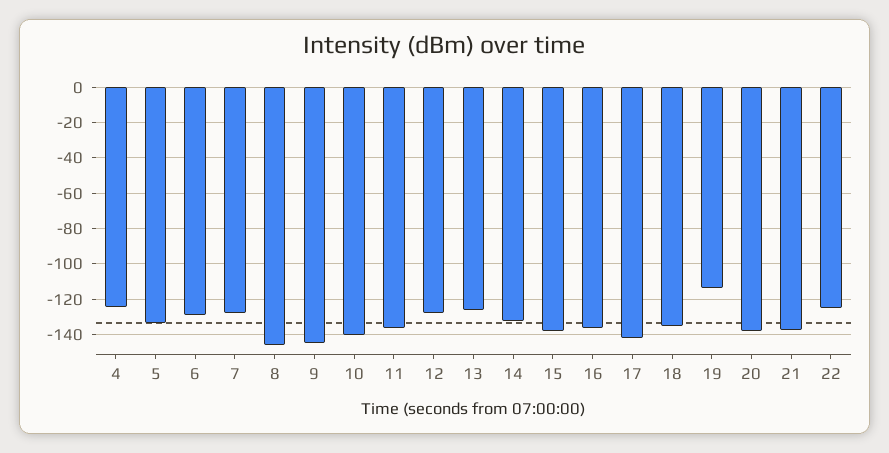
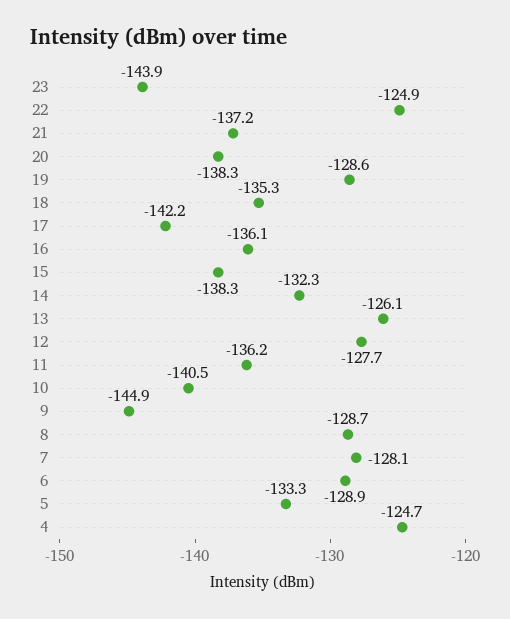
  {
    "4": -124.7,
    "5": -133.3,
    "6": -128.9,
    "7": -128.1,
-   "8": -145,
+   "8": -128.7,
    "9": -144.9,
    "10": -140.5,
    "11": -136.2,
    "12": -127.7,
    "13": -126.1,
    "14": -132.3,
    "15": -138.3,
    "16": -136.1,
    "17": -142.2,
    "18": -135.3,
-   "19": -115,
+   "19": -128.6,
    "20": -138.3,
    "21": -137.2,
-   "22": -124.9
+   "22": -124.9,
+   "23": -143.9
  }

